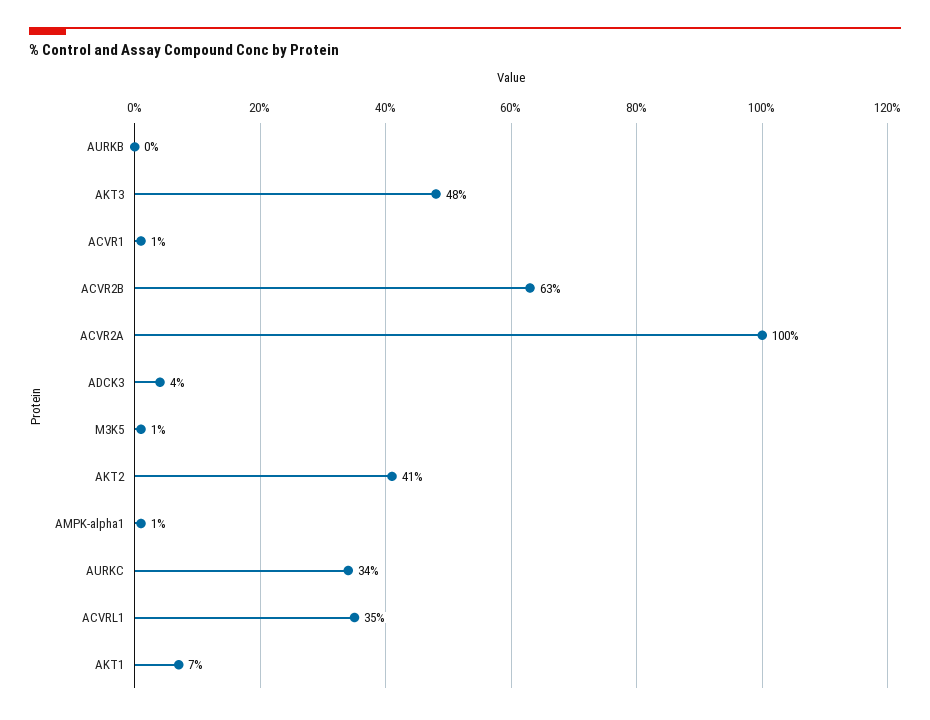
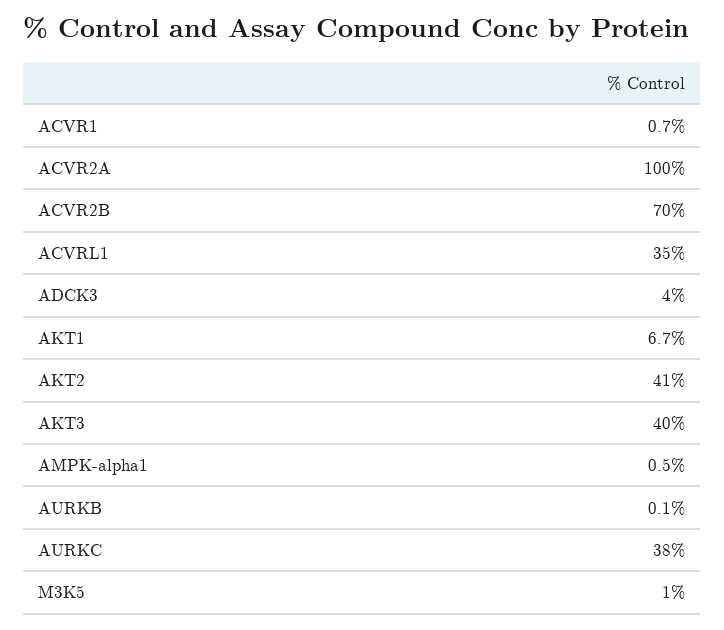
  {
    "AURKB": 0.1,
-   "AKT3": 48,
+   "AKT3": 40,
    "ACVR1": 0.7,
-   "ACVR2B": 63,
+   "ACVR2B": 70,
    "ACVR2A": 100,
    "ADCK3": 4,
    "M3K5": 1,
    "AKT2": 41,
    "AMPK-alpha1": 0.5,
-   "AURKC": 34,
+   "AURKC": 38,
    "ACVRL1": 35,
    "AKT1": 6.7
  }

